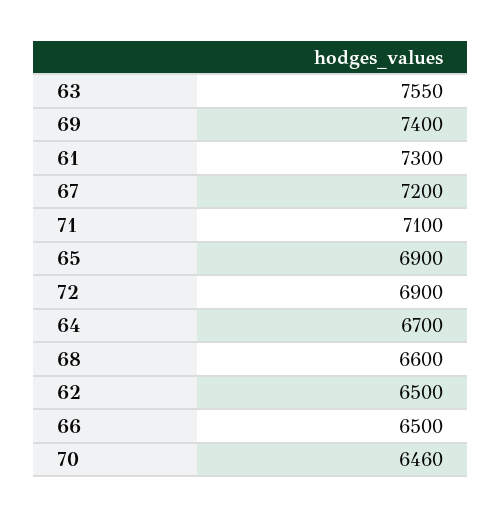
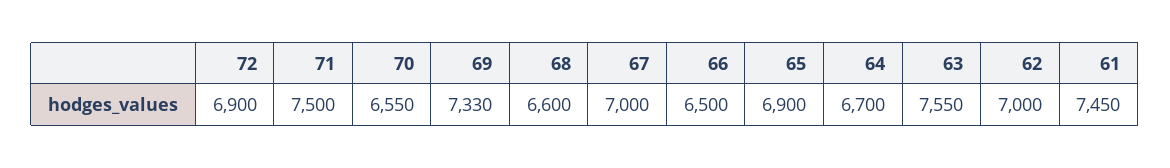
  {
    "63": 7550,
-   "69": 7400,
+   "69": 7330,
-   "61": 7300,
+   "61": 7450,
-   "67": 7200,
+   "67": 7000,
-   "71": 7100,
+   "71": 7500,
    "65": 6900,
    "72": 6900,
    "64": 6700,
    "68": 6600,
-   "62": 6500,
+   "62": 7000,
    "66": 6500,
-   "70": 6460
+   "70": 6550
  }

